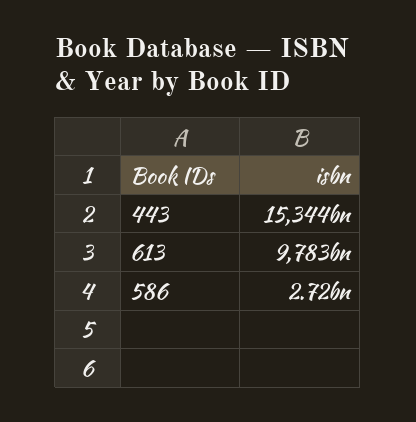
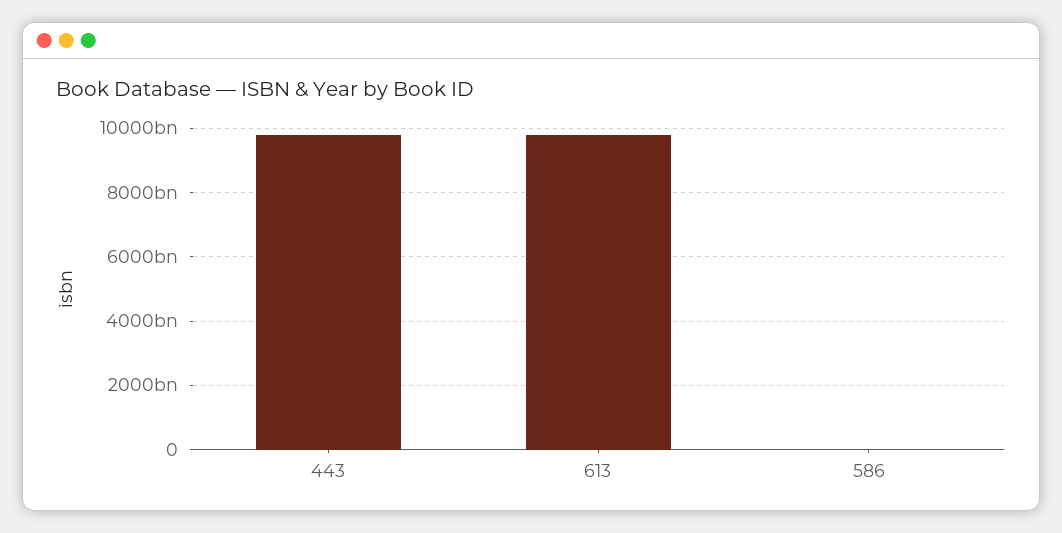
  {
-   "443": 15344000000000,
+   "443": 9800000000000,
    "613": 9783000000000,
    "586": 2720000000
  }

